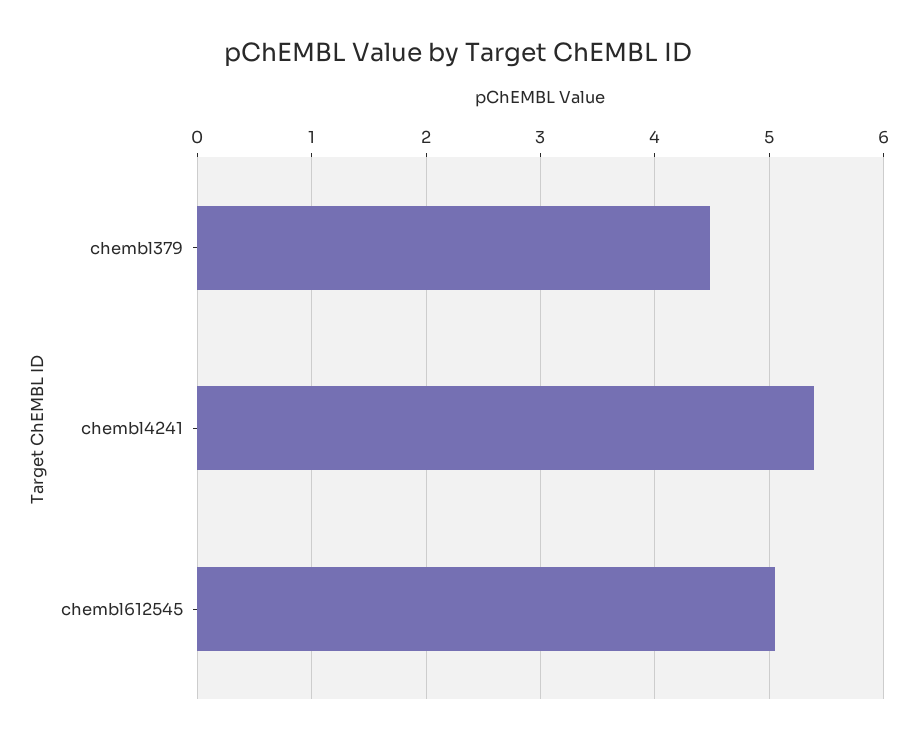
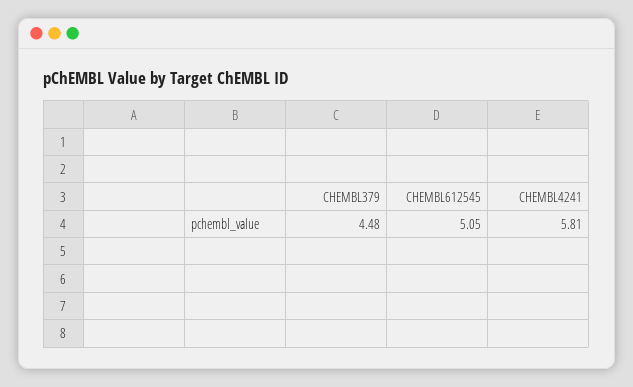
  {
    "chembl379": 4.48,
-   "chembl4241": 5.4,
+   "chembl4241": 5.81,
    "chembl612545": 5.05
  }

